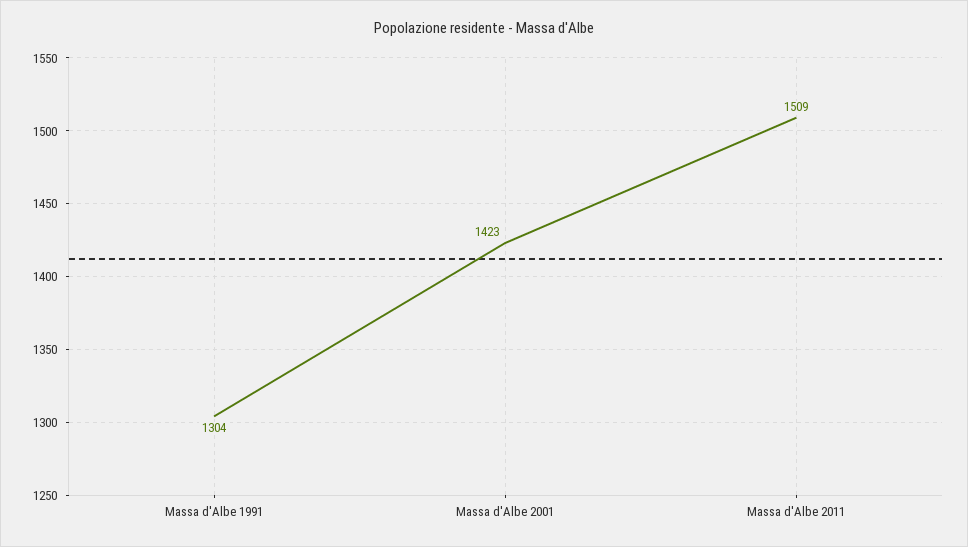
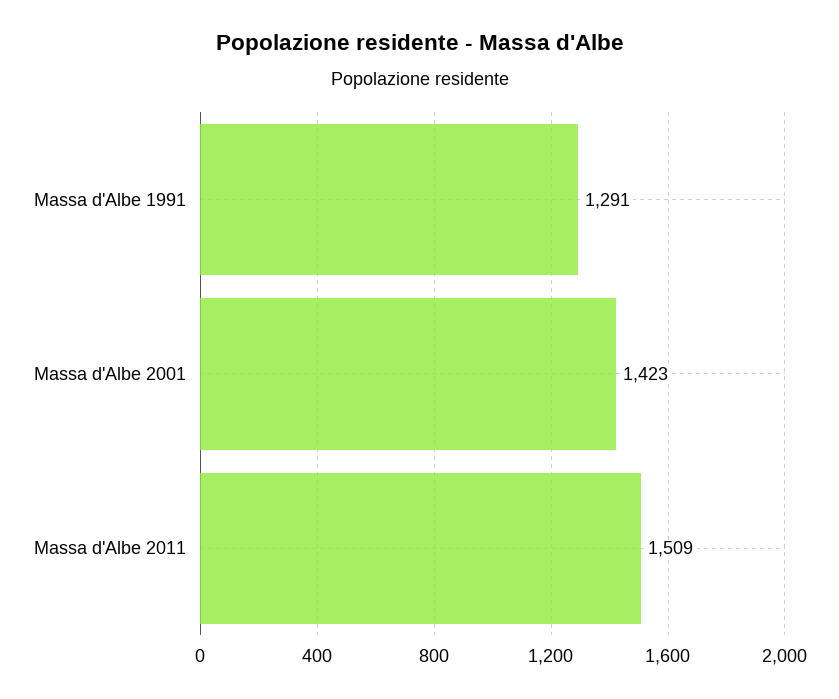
  {
-   "Massa d'Albe 1991": 1304,
+   "Massa d'Albe 1991": 1291,
    "Massa d'Albe 2001": 1423,
    "Massa d'Albe 2011": 1509
  }

